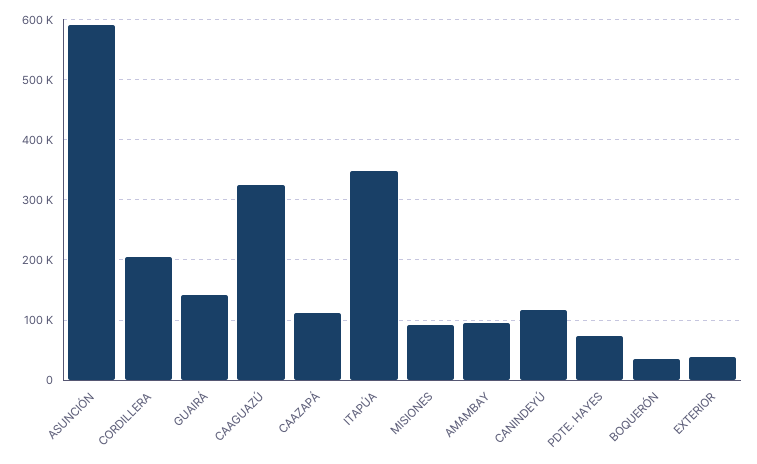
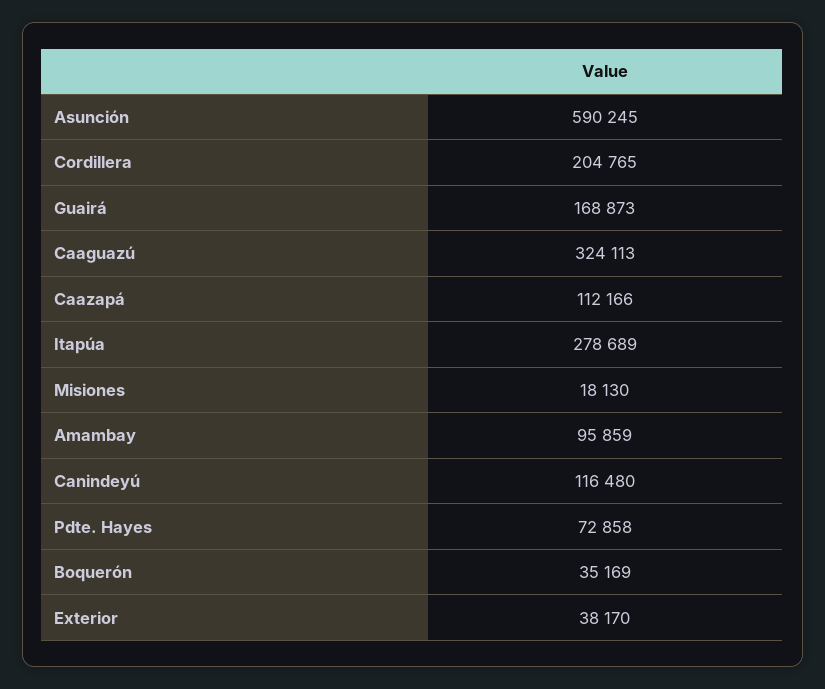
  {
    "ASUNCIÓN": 590245,
    "CORDILLERA": 204765,
-   "GUAIRÁ": 140000,
+   "GUAIRÁ": 168873,
    "CAAGUAZÚ": 324113,
    "CAAZAPÁ": 112166,
-   "ITAPÚA": 350000,
+   "ITAPÚA": 278689,
-   "MISIONES": 90000,
+   "MISIONES": 18130,
    "AMAMBAY": 95859,
    "CANINDEYÚ": 116480,
    "PDTE. HAYES": 72858,
    "BOQUERÓN": 35169,
    "EXTERIOR": 38170
  }

